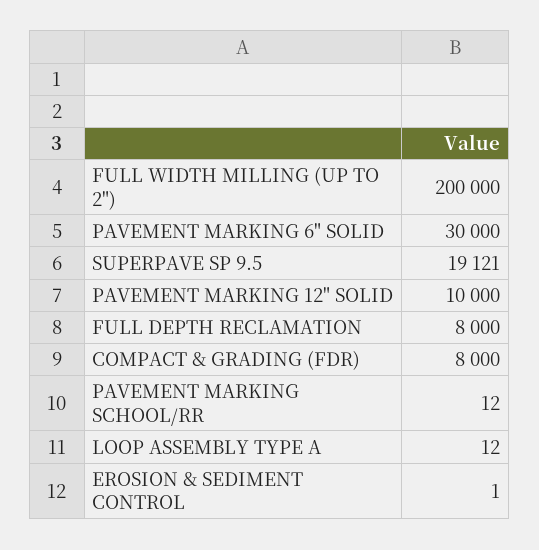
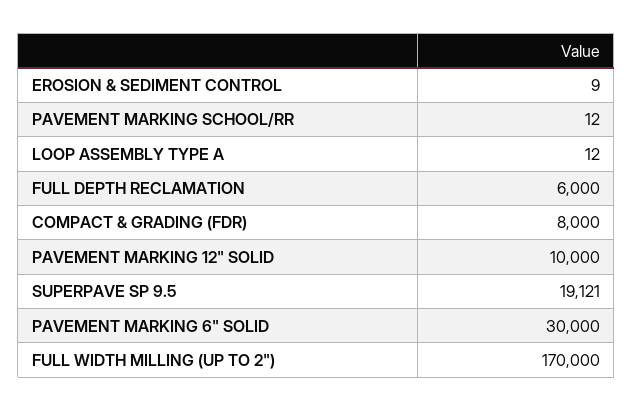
  {
-   "FULL WIDTH MILLING (UP TO 2\")": 200000,
+   "FULL WIDTH MILLING (UP TO 2\")": 170000,
    "PAVEMENT MARKING 6\" SOLID": 30000,
    "SUPERPAVE SP 9.5": 19121,
    "PAVEMENT MARKING 12\" SOLID": 10000,
-   "FULL DEPTH RECLAMATION": 8000,
+   "FULL DEPTH RECLAMATION": 6000,
    "COMPACT & GRADING (FDR)": 8000,
    "PAVEMENT MARKING SCHOOL/RR": 12,
    "LOOP ASSEMBLY TYPE A": 12,
-   "EROSION & SEDIMENT CONTROL": 1
+   "EROSION & SEDIMENT CONTROL": 9
  }

